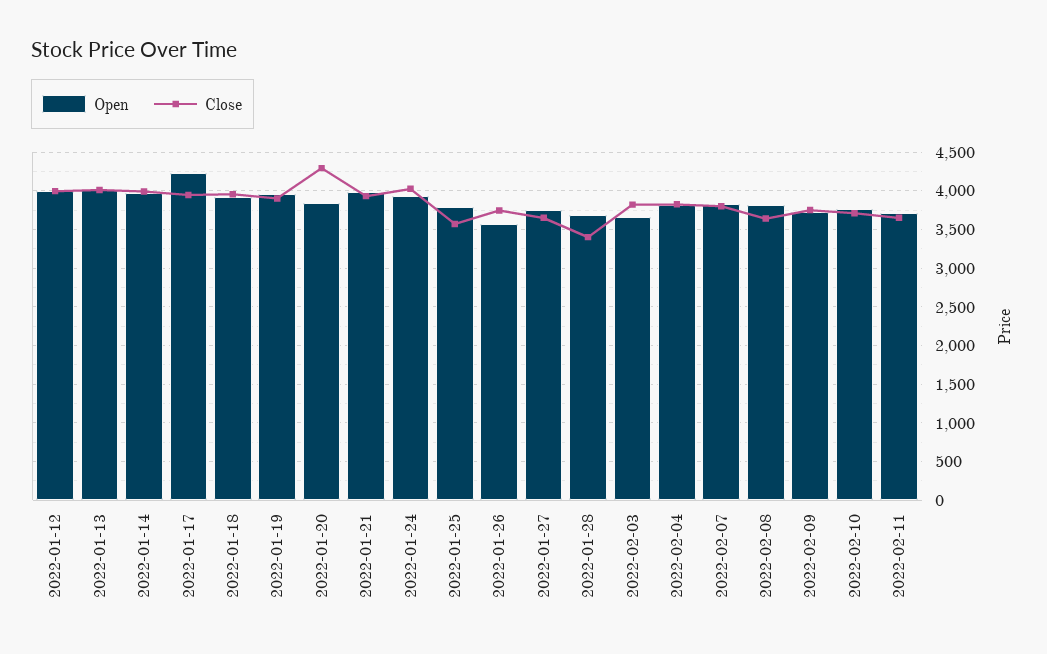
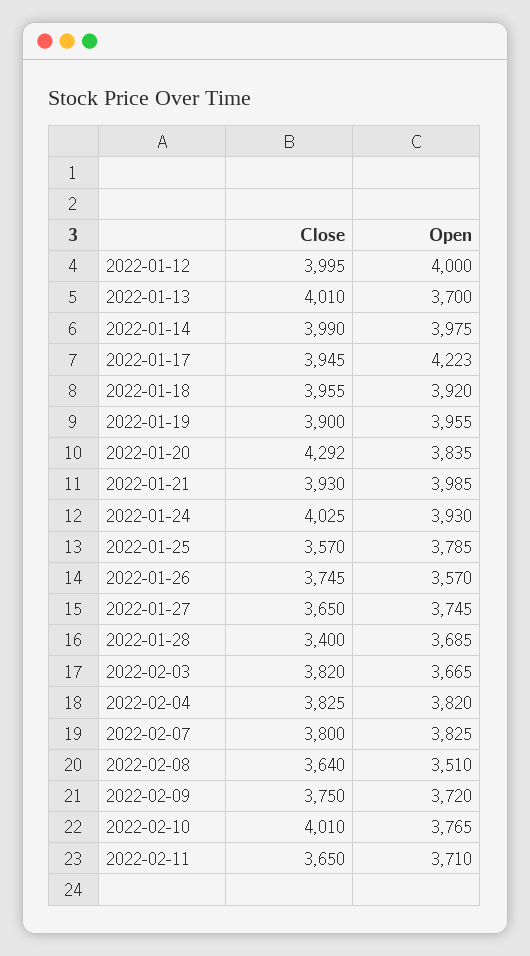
  {
    "Open": {
      "2022-01-12": 4000,
-     "2022-01-13": 4000,
+     "2022-01-13": 3700,
      "2022-01-14": 3975,
      "2022-01-17": 4223,
      "2022-01-18": 3920,
      "2022-01-19": 3955,
      "2022-01-20": 3835,
      "2022-01-21": 3985,
      "2022-01-24": 3930,
      "2022-01-25": 3785,
      "2022-01-26": 3570,
      "2022-01-27": 3745,
      "2022-01-28": 3685,
      "2022-02-03": 3665,
      "2022-02-04": 3820,
      "2022-02-07": 3825,
-     "2022-02-08": 3800,
+     "2022-02-08": 3510,
      "2022-02-09": 3720,
      "2022-02-10": 3765,
      "2022-02-11": 3710
    },
    "Close": {
      "2022-01-12": 3995,
      "2022-01-13": 4010,
      "2022-01-14": 3990,
      "2022-01-17": 3945,
      "2022-01-18": 3955,
      "2022-01-19": 3900,
      "2022-01-20": 4292,
      "2022-01-21": 3930,
      "2022-01-24": 4025,
      "2022-01-25": 3570,
      "2022-01-26": 3745,
      "2022-01-27": 3650,
      "2022-01-28": 3400,
      "2022-02-03": 3820,
      "2022-02-04": 3825,
      "2022-02-07": 3800,
      "2022-02-08": 3640,
      "2022-02-09": 3750,
-     "2022-02-10": 3700,
+     "2022-02-10": 4010,
      "2022-02-11": 3650
    }
  }

